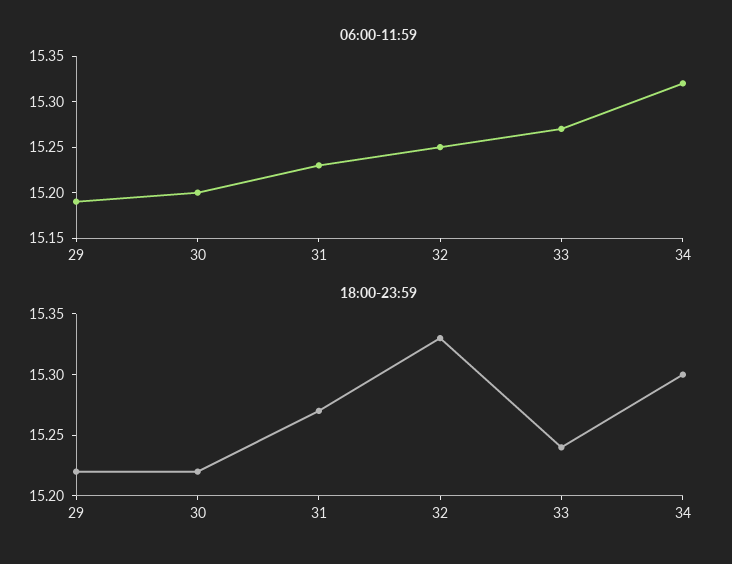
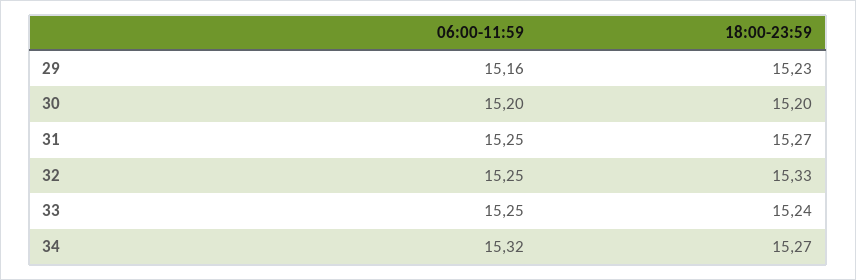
  {
    "06:00-11:59": {
-     "29": 15.19,
+     "29": 15.16,
      "30": 15.2,
-     "31": 15.23,
+     "31": 15.25,
      "32": 15.25,
-     "33": 15.27,
+     "33": 15.25,
      "34": 15.32
    },
    "18:00-23:59": {
-     "29": 15.22,
+     "29": 15.23,
-     "30": 15.22,
+     "30": 15.2,
      "31": 15.27,
      "32": 15.33,
      "33": 15.24,
-     "34": 15.3
+     "34": 15.27
    }
  }

